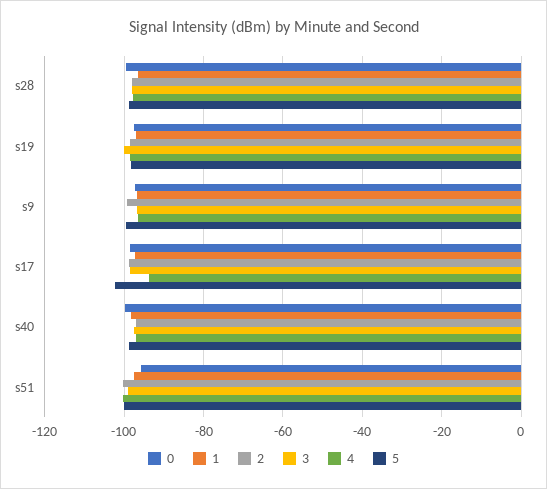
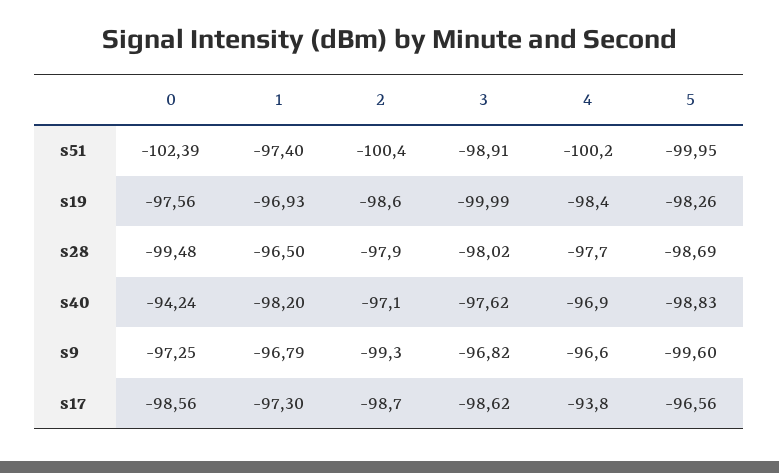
  {
    "0": {
      "s28": -99.48,
      "s19": -97.56,
      "s9": -97.25,
      "s17": -98.56,
-     "s40": -100,
+     "s40": -94.24,
-     "s51": -96
+     "s51": -102.39
    },
    "1": {
      "s28": -96.5,
      "s19": -96.93,
      "s9": -96.79,
      "s17": -97.3,
      "s40": -98.2,
      "s51": -97.4
    },
    "2": {
      "s28": -97.9,
      "s19": -98.6,
      "s9": -99.3,
      "s17": -98.7,
      "s40": -97.1,
      "s51": -100.4
    },
    "3": {
      "s28": -98.02,
      "s19": -99.99,
      "s9": -96.82,
      "s17": -98.62,
      "s40": -97.62,
      "s51": -98.91
    },
    "4": {
      "s28": -97.7,
      "s19": -98.4,
      "s9": -96.6,
      "s17": -93.8,
      "s40": -96.9,
      "s51": -100.2
    },
    "5": {
      "s28": -98.69,
      "s19": -98.26,
      "s9": -99.6,
-     "s17": -102,
+     "s17": -96.56,
      "s40": -98.83,
      "s51": -99.95
    }
  }

